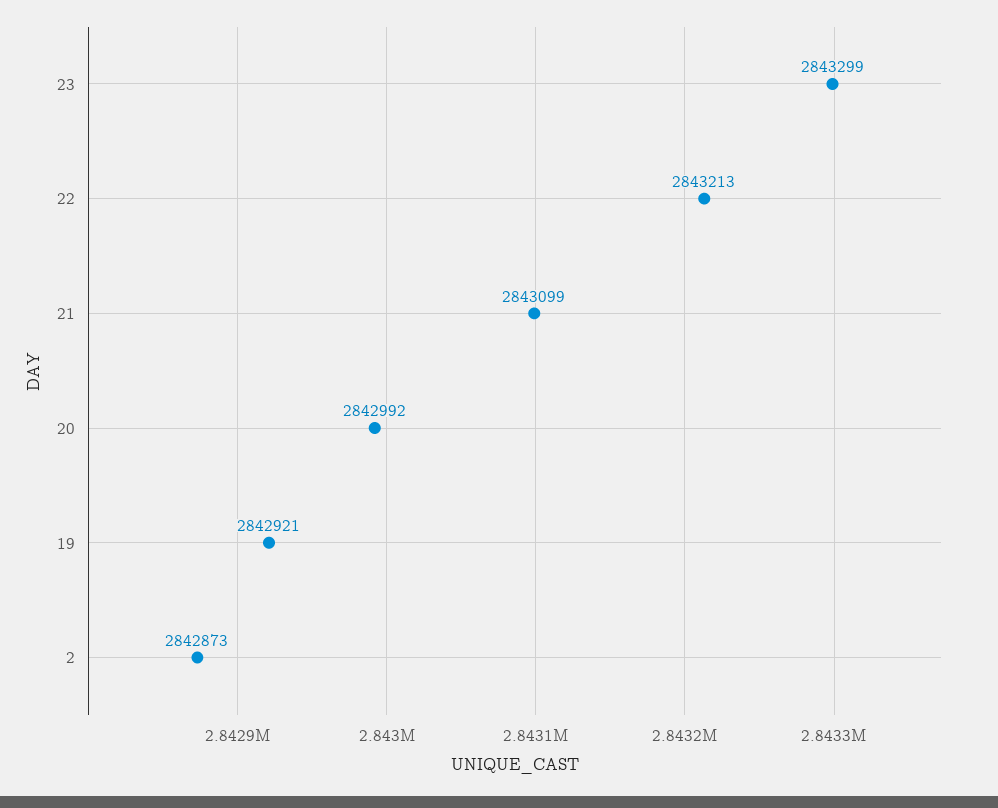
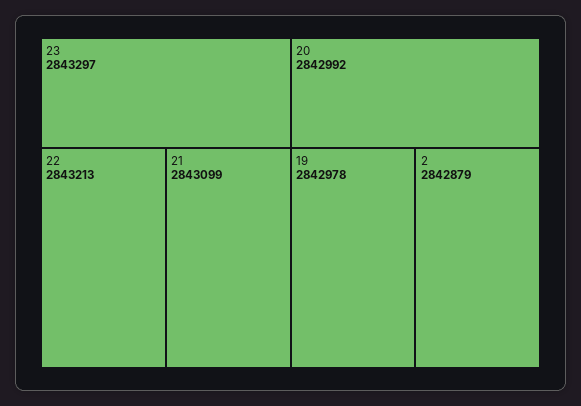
  {
-   "23": 2843299,
+   "23": 2843297,
    "22": 2843213,
    "21": 2843099,
    "20": 2842992,
-   "19": 2842921,
+   "19": 2842978,
-   "2": 2842873
+   "2": 2842879
  }

